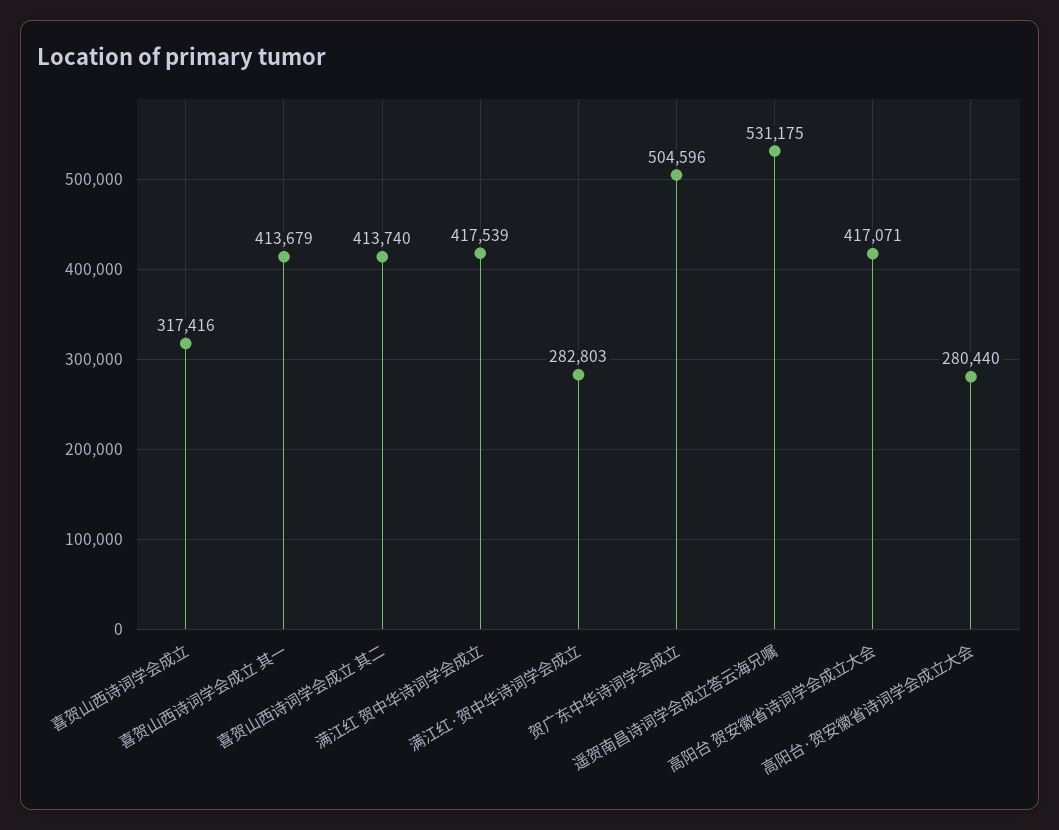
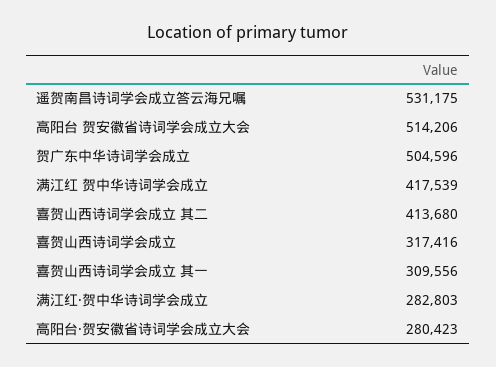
  {
    "喜贺山西诗词学会成立": 317416,
-   "喜贺山西诗词学会成立 其一": 413679,
+   "喜贺山西诗词学会成立 其一": 309556,
-   "喜贺山西诗词学会成立 其二": 413740,
+   "喜贺山西诗词学会成立 其二": 413680,
    "满江红 贺中华诗词学会成立": 417539,
    "满江红·贺中华诗词学会成立": 282803,
    "贺广东中华诗词学会成立": 504596,
    "遥贺南昌诗词学会成立答云海兄嘱": 531175,
-   "高阳台 贺安徽省诗词学会成立大会": 417071,
+   "高阳台 贺安徽省诗词学会成立大会": 514206,
-   "高阳台·贺安徽省诗词学会成立大会": 280440
+   "高阳台·贺安徽省诗词学会成立大会": 280423
  }

